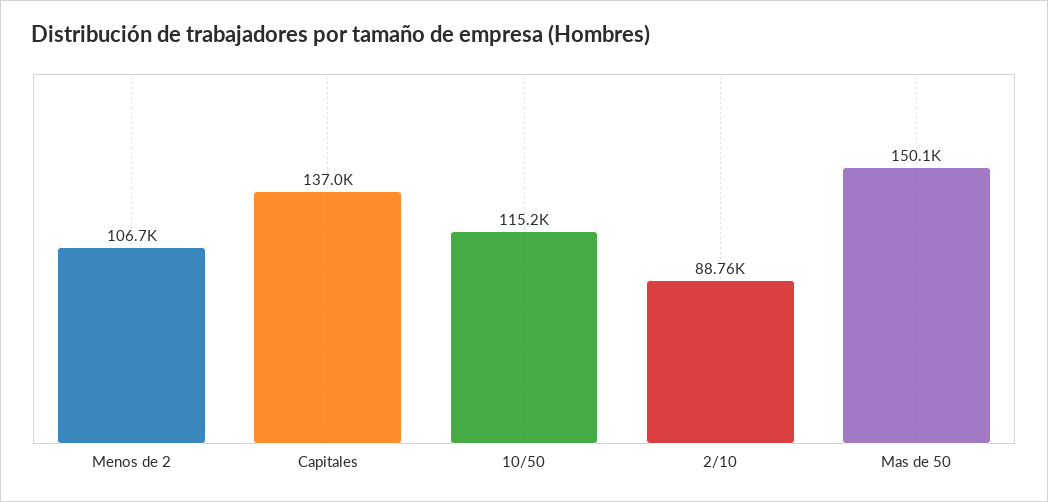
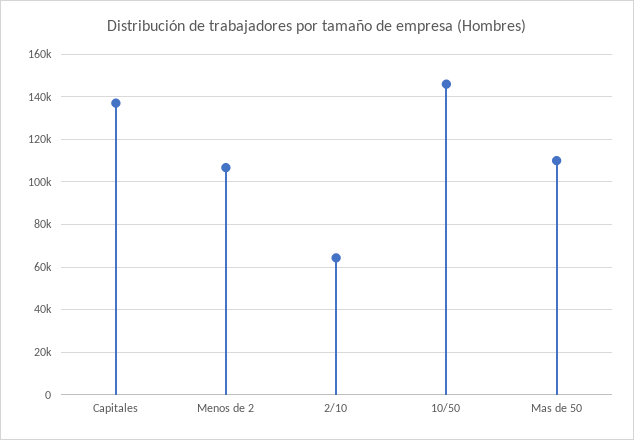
  {
    "Menos de 2": 106700,
    "Capitales": 137000,
-   "10/50": 115200,
+   "10/50": 145000,
-   "2/10": 88760,
+   "2/10": 65000,
-   "Mas de 50": 150100
+   "Mas de 50": 110000
  }

